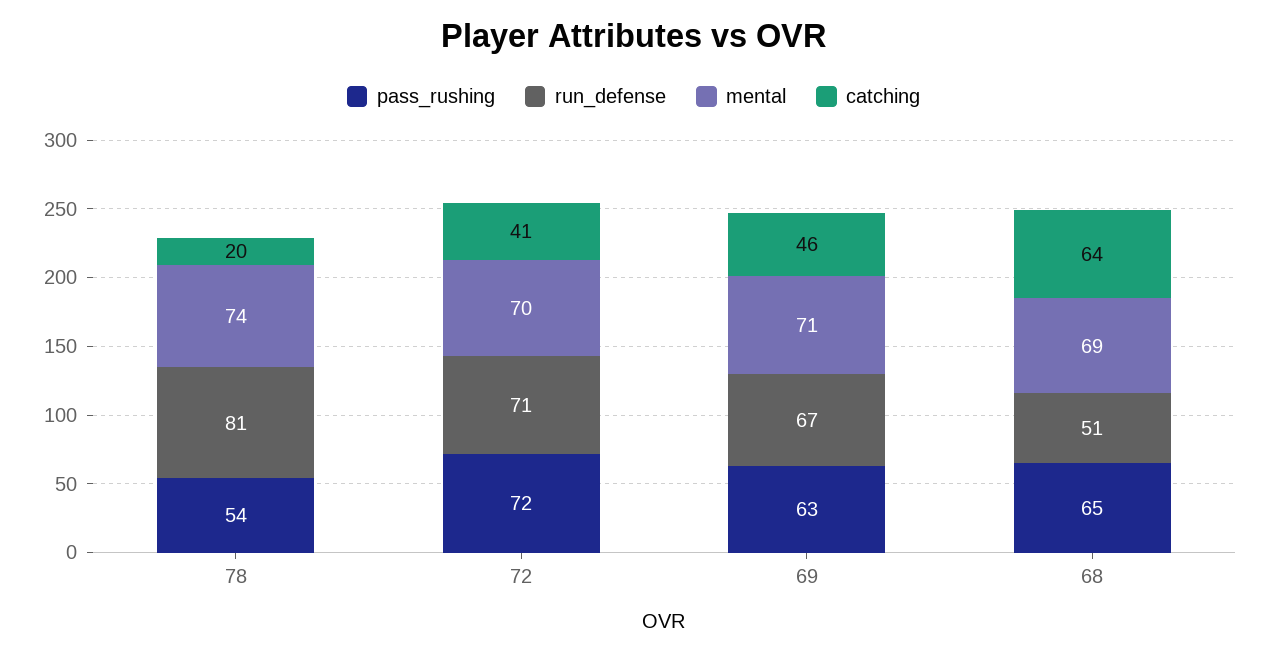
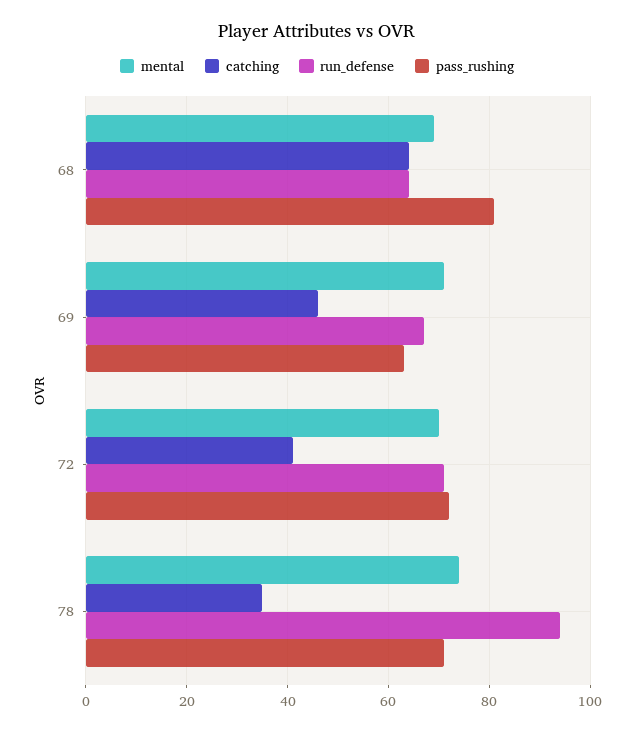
  {
    "pass_rushing": {
-     "78": 54,
+     "78": 70,
      "72": 72,
      "69": 63,
-     "68": 65
+     "68": 80
    },
    "run_defense": {
-     "78": 81,
+     "78": 95,
      "72": 71,
      "69": 67,
-     "68": 51
+     "68": 65
    },
    "mental": {
      "78": 74,
      "72": 70,
      "69": 71,
      "68": 69
    },
    "catching": {
-     "78": 20,
+     "78": 35,
      "72": 41,
      "69": 46,
      "68": 64
    }
  }

